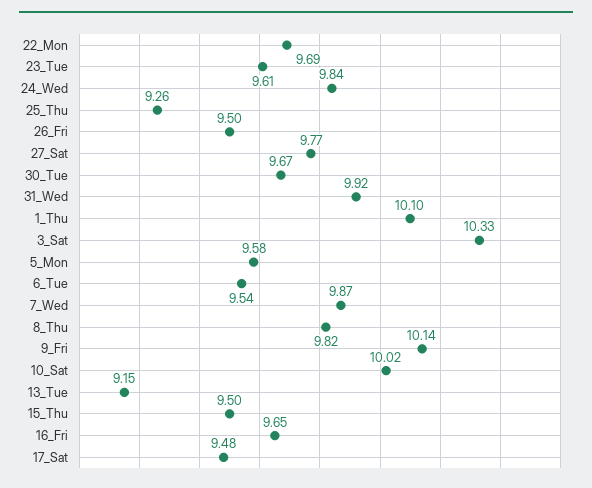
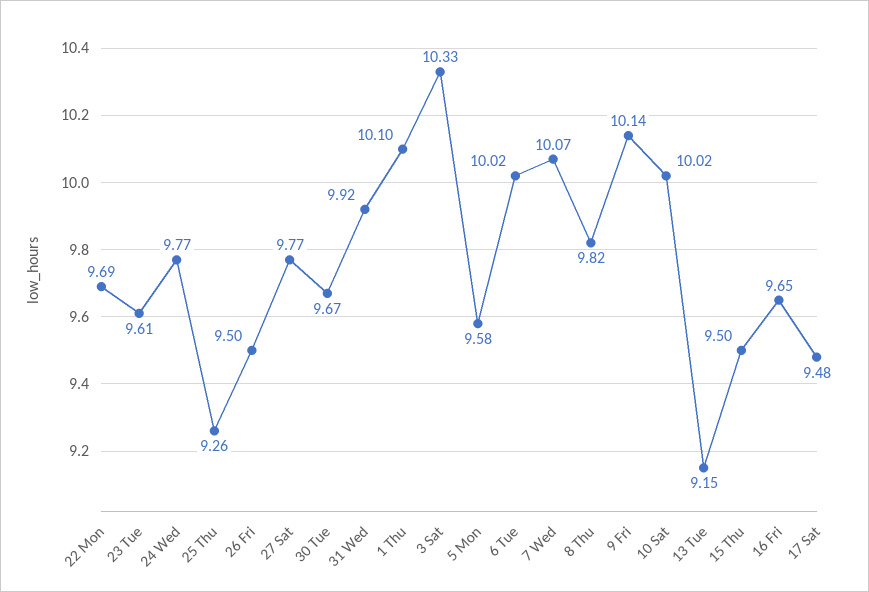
  {
    "22_Mon": 9.69,
    "23_Tue": 9.61,
-   "24_Wed": 9.84,
+   "24_Wed": 9.77,
    "25_Thu": 9.26,
    "26_Fri": 9.5,
    "27_Sat": 9.77,
    "30_Tue": 9.67,
    "31_Wed": 9.92,
    "1_Thu": 10.1,
    "3_Sat": 10.33,
    "5_Mon": 9.58,
-   "6_Tue": 9.54,
+   "6_Tue": 10.02,
-   "7_Wed": 9.87,
+   "7_Wed": 10.07,
    "8_Thu": 9.82,
    "9_Fri": 10.14,
    "10_Sat": 10.02,
    "13_Tue": 9.15,
    "15_Thu": 9.5,
    "16_Fri": 9.65,
    "17_Sat": 9.48
  }

